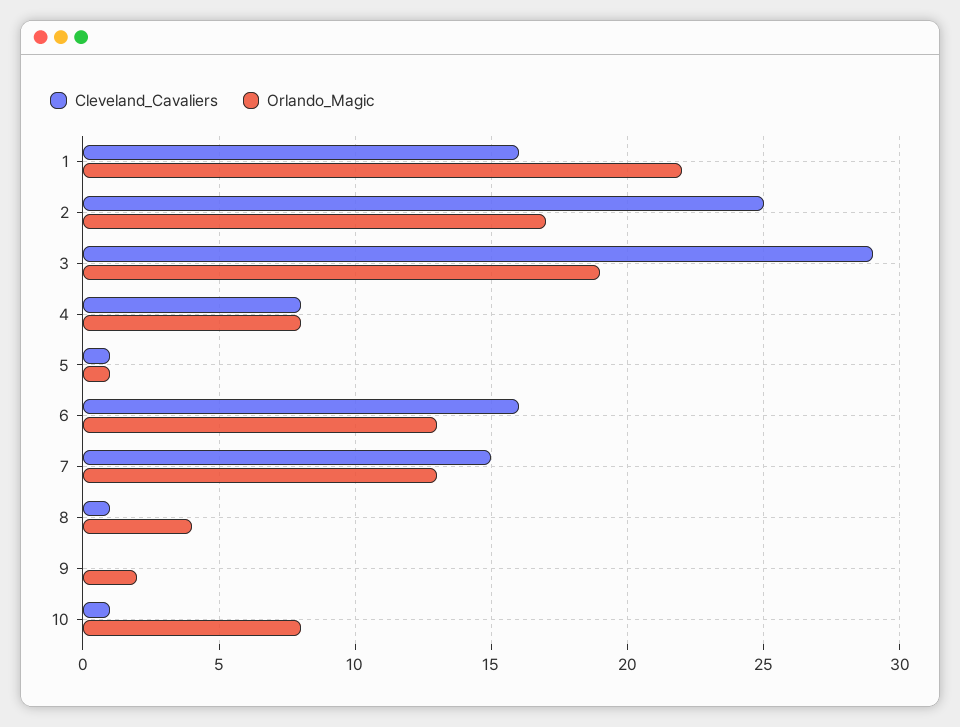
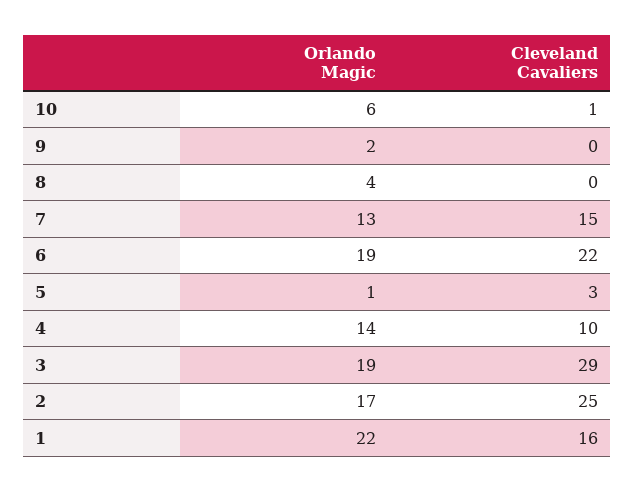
  {
    "Cleveland_Cavaliers": {
      "1": 16,
      "2": 25,
      "3": 29,
-     "4": 8,
+     "4": 10,
-     "5": 1,
+     "5": 3,
-     "6": 16,
+     "6": 22,
      "7": 15,
-     "8": 1,
+     "8": 0,
      "9": 0,
      "10": 1
    },
    "Orlando_Magic": {
      "1": 22,
      "2": 17,
      "3": 19,
-     "4": 8,
+     "4": 14,
      "5": 1,
-     "6": 13,
+     "6": 19,
      "7": 13,
      "8": 4,
      "9": 2,
-     "10": 8
+     "10": 6
    }
  }

